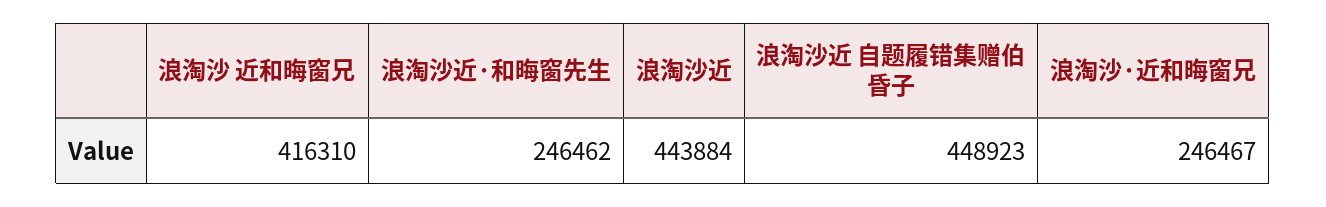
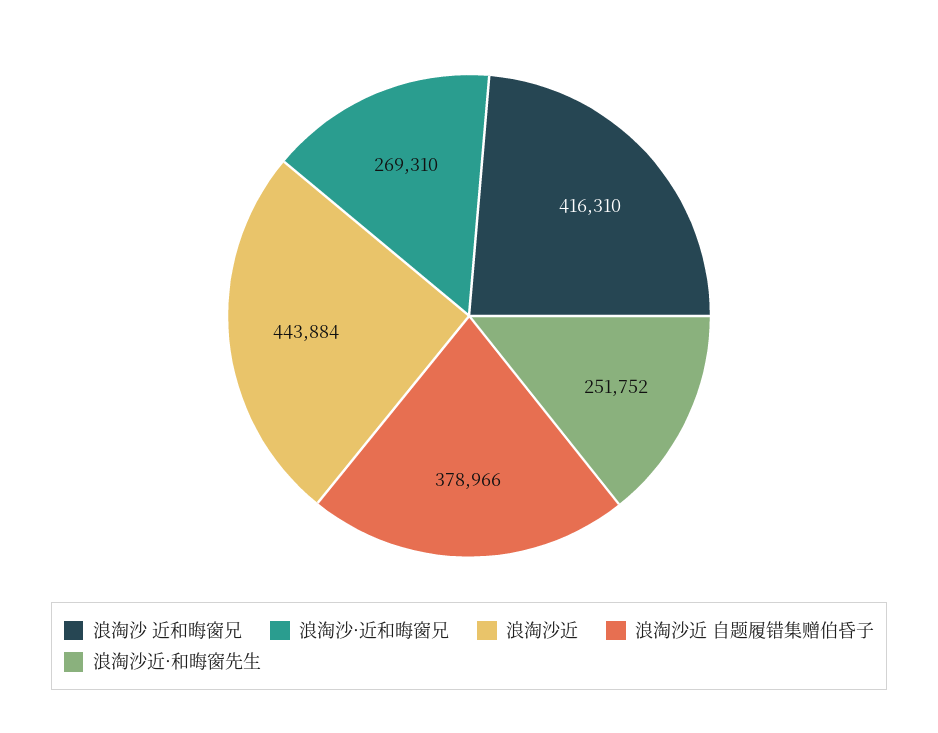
  {
    "浪淘沙 近和晦窗兄": 416310,
-   "浪淘沙近·和晦窗先生": 246462,
+   "浪淘沙近·和晦窗先生": 251752,
    "浪淘沙近": 443884,
-   "浪淘沙近 自题履错集赠伯昏子": 448923,
+   "浪淘沙近 自题履错集赠伯昏子": 378966,
-   "浪淘沙·近和晦窗兄": 246467
+   "浪淘沙·近和晦窗兄": 269310
  }

